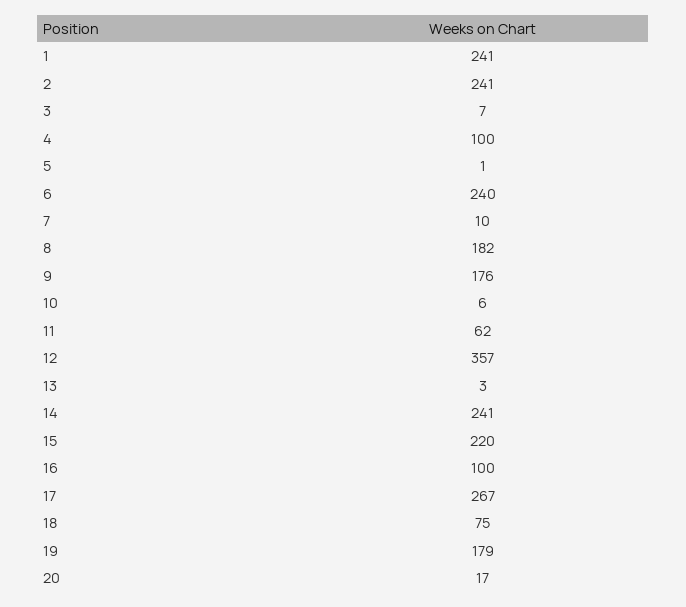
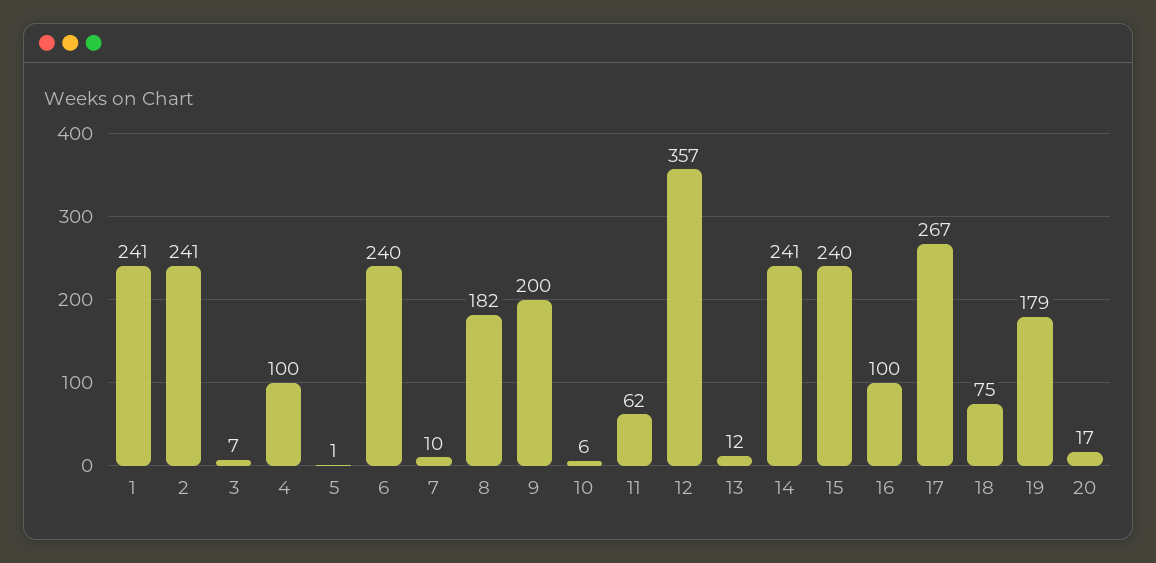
  {
    "1": 241,
    "2": 241,
    "3": 7,
    "4": 100,
    "5": 1,
    "6": 240,
    "7": 10,
    "8": 182,
-   "9": 176,
+   "9": 200,
    "10": 6,
    "11": 62,
    "12": 357,
-   "13": 3,
+   "13": 12,
    "14": 241,
-   "15": 220,
+   "15": 240,
    "16": 100,
    "17": 267,
    "18": 75,
    "19": 179,
    "20": 17
  }

